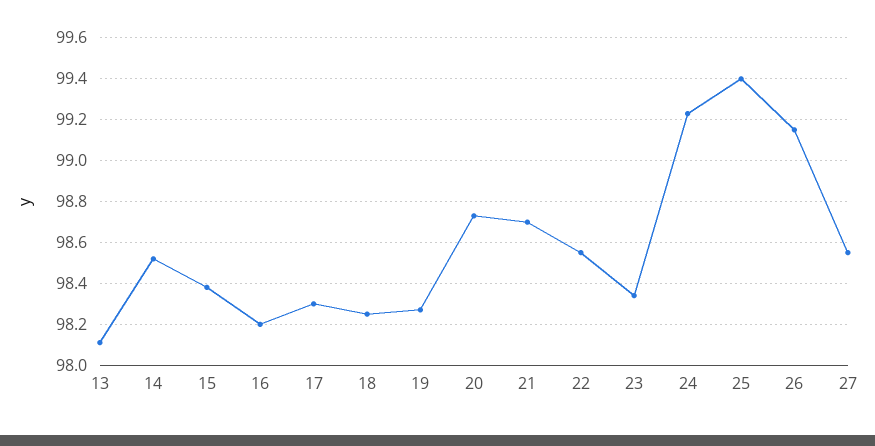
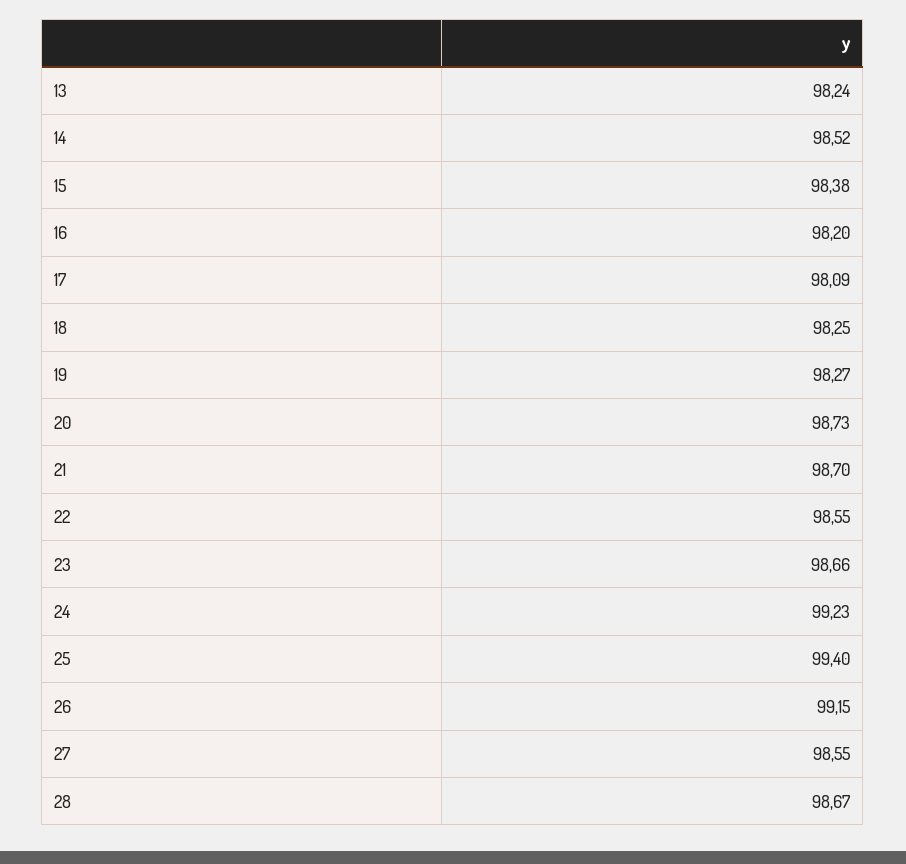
  {
-   "13": 98.1,
+   "13": 98.24,
    "14": 98.52,
    "15": 98.38,
    "16": 98.2,
-   "17": 98.3,
+   "17": 98.09,
    "18": 98.25,
    "19": 98.27,
    "20": 98.73,
    "21": 98.7,
    "22": 98.55,
-   "23": 98.35,
+   "23": 98.66,
    "24": 99.23,
    "25": 99.4,
    "26": 99.15,
-   "27": 98.55
+   "27": 98.55,
+   "28": 98.67
  }

